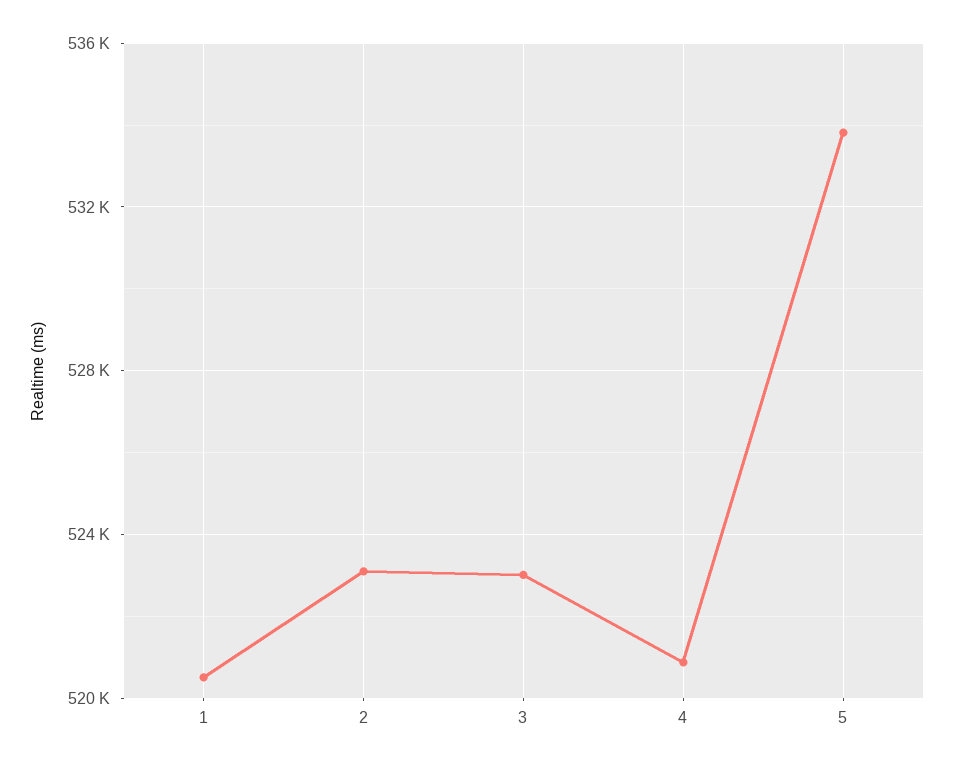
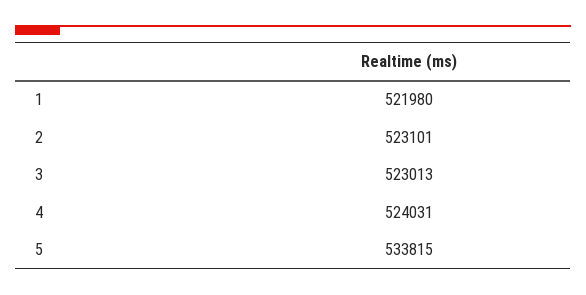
  {
-   "1": 520500,
+   "1": 521980,
    "2": 523101,
    "3": 523013,
-   "4": 521000,
+   "4": 524031,
    "5": 533815
  }

